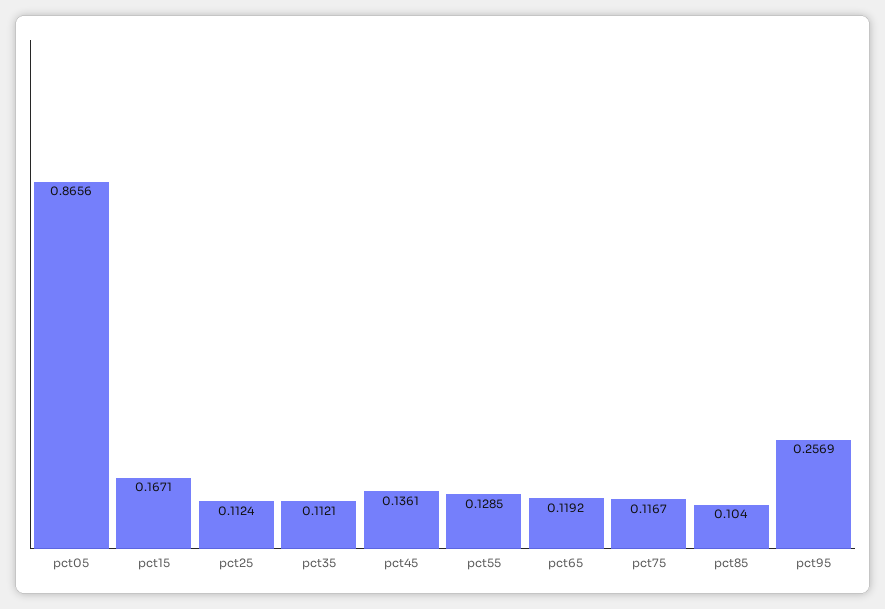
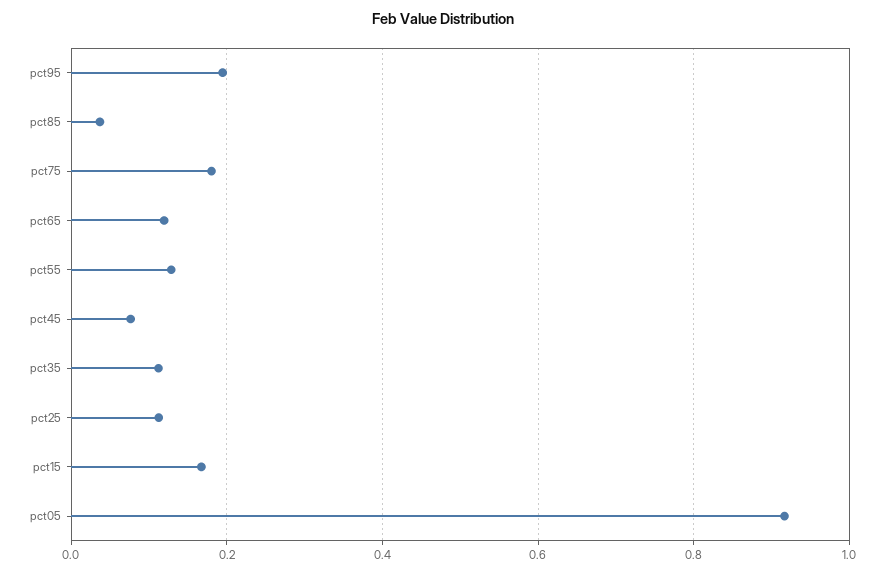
  {
-   "pct05": 0.8656,
+   "pct05": 0.92,
    "pct15": 0.1671,
    "pct25": 0.1124,
    "pct35": 0.1121,
-   "pct45": 0.1361,
+   "pct45": 0.08,
    "pct55": 0.1285,
    "pct65": 0.1192,
-   "pct75": 0.1167,
+   "pct75": 0.18,
-   "pct85": 0.104,
+   "pct85": 0.04,
-   "pct95": 0.2569
+   "pct95": 0.2
  }

